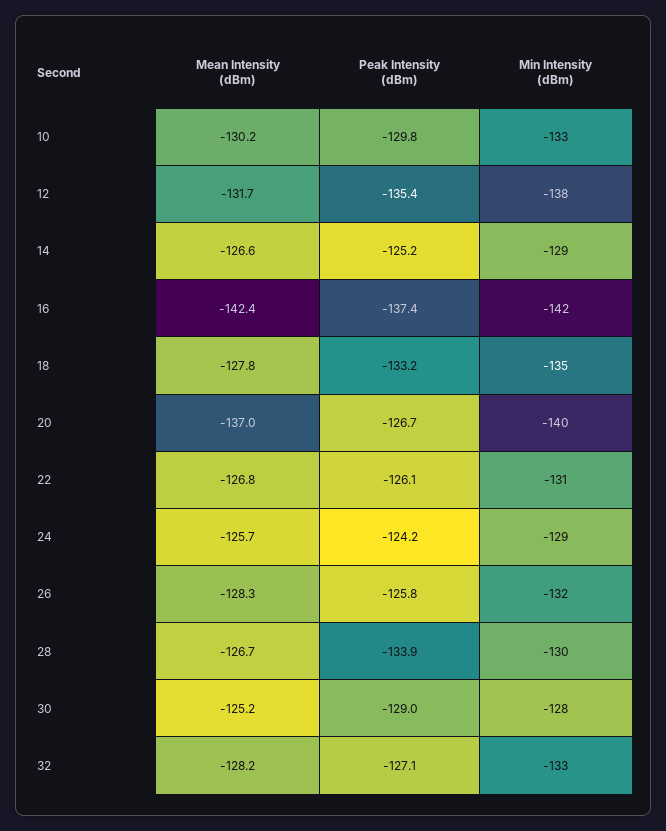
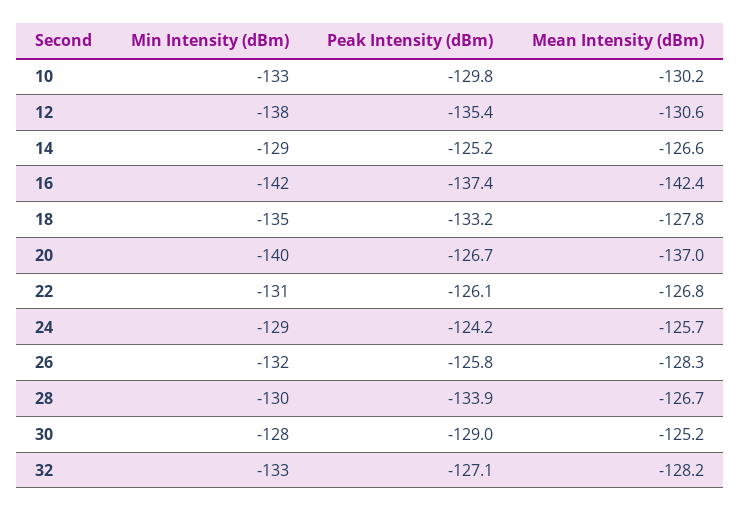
  {
    "Mean Intensity (dBm)": {
      "10": -130.2,
-     "12": -131.7,
+     "12": -130.6,
      "14": -126.6,
      "16": -142.4,
      "18": -127.8,
      "20": -137,
      "22": -126.8,
      "24": -125.7,
      "26": -128.3,
      "28": -126.7,
      "30": -125.2,
      "32": -128.2
    },
    "Peak Intensity (dBm)": {
      "10": -129.8,
      "12": -135.4,
      "14": -125.2,
      "16": -137.4,
      "18": -133.2,
      "20": -126.7,
      "22": -126.1,
      "24": -124.2,
      "26": -125.8,
      "28": -133.9,
      "30": -129,
      "32": -127.1
    },
    "Min Intensity (dBm)": {
      "10": -133,
      "12": -138,
      "14": -129,
      "16": -142,
      "18": -135,
      "20": -140,
      "22": -131,
      "24": -129,
      "26": -132,
      "28": -130,
      "30": -128,
      "32": -133
    }
  }

